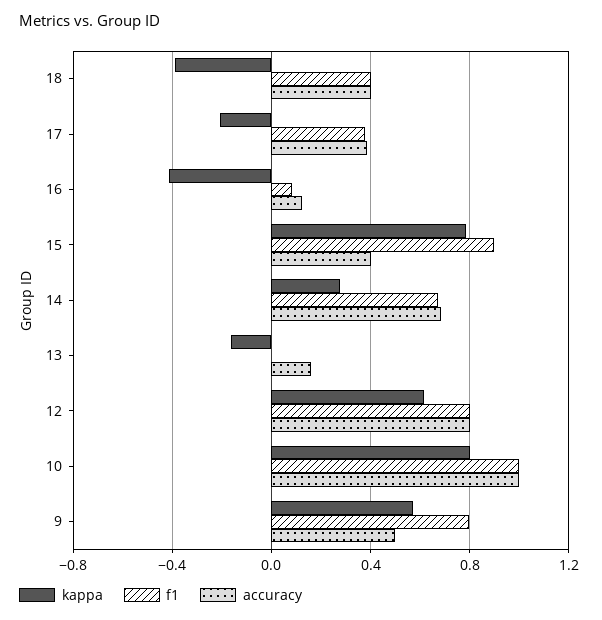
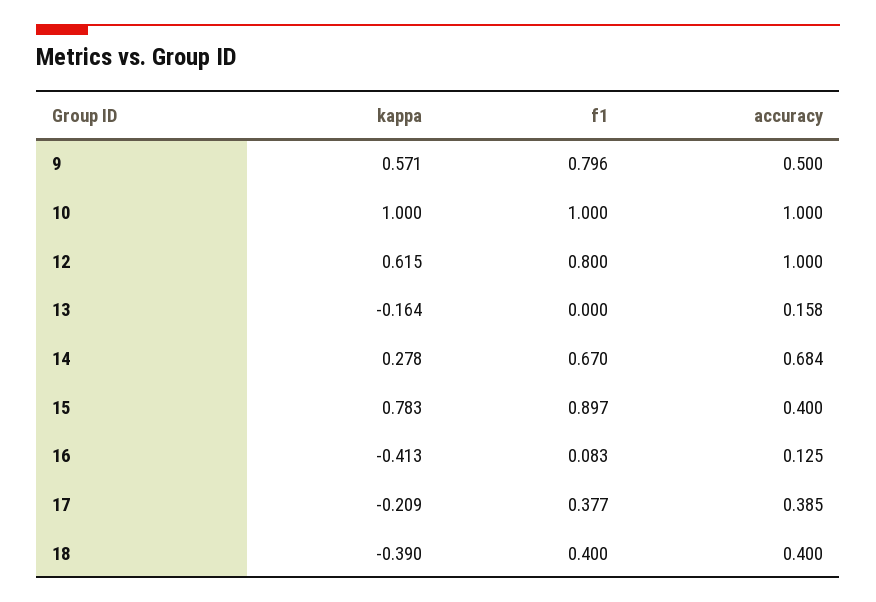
  {
    "kappa": {
      "18": -0.39,
      "17": -0.209,
      "16": -0.413,
      "15": 0.783,
      "14": 0.278,
      "13": -0.164,
      "12": 0.615,
-     "10": 0.8,
+     "10": 1,
      "9": 0.571
    },
    "f1": {
      "18": 0.4,
      "17": 0.377,
      "16": 0.083,
      "15": 0.897,
      "14": 0.67,
      "13": 0,
      "12": 0.8,
      "10": 1,
      "9": 0.796
    },
    "accuracy": {
      "18": 0.4,
      "17": 0.385,
      "16": 0.125,
      "15": 0.4,
      "14": 0.684,
      "13": 0.158,
-     "12": 0.8,
+     "12": 1,
      "10": 1,
      "9": 0.5
    }
  }

